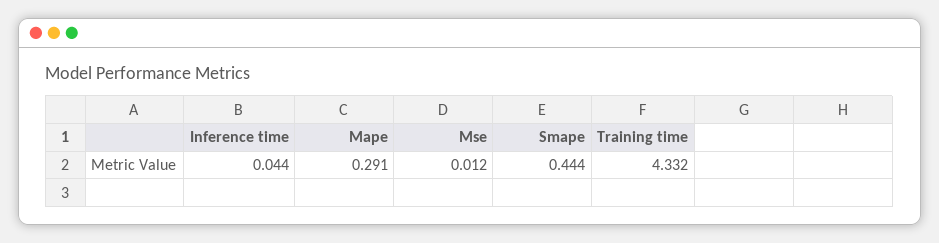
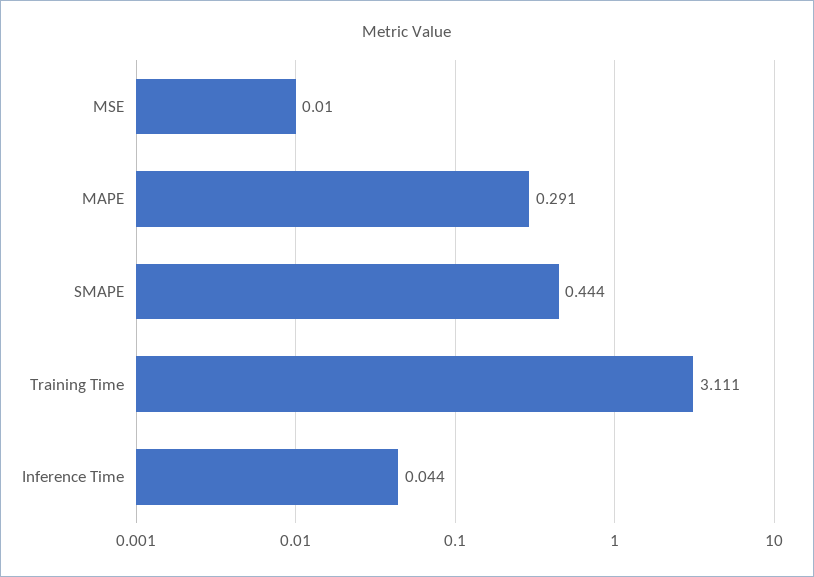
  {
    "Inference time": 0.044,
    "Mape": 0.291,
-   "Mse": 0.012,
+   "Mse": 0.01,
    "Smape": 0.444,
-   "Training time": 4.332
+   "Training time": 3.111
  }

